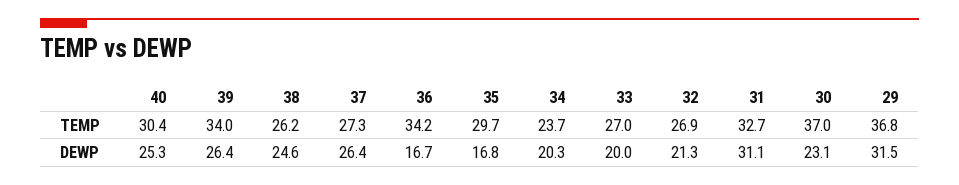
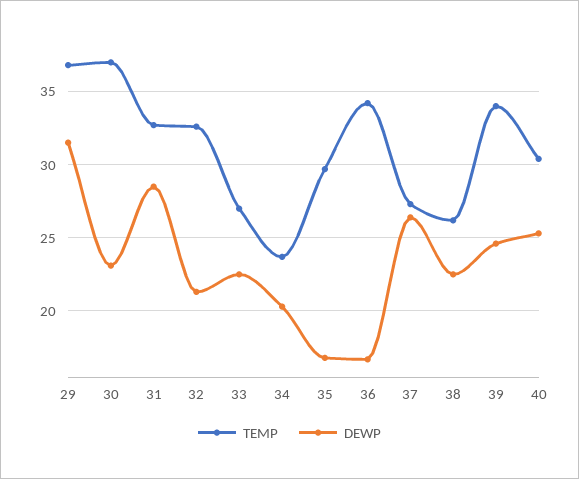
  {
    "TEMP": {
      "40": 30.4,
      "39": 34,
      "38": 26.2,
      "37": 27.3,
      "36": 34.2,
      "35": 29.7,
      "34": 23.7,
      "33": 27,
-     "32": 26.9,
+     "32": 32.5,
      "31": 32.7,
      "30": 37,
      "29": 36.8
    },
    "DEWP": {
      "40": 25.3,
-     "39": 26.4,
+     "39": 24.5,
-     "38": 24.6,
+     "38": 22.5,
      "37": 26.4,
      "36": 16.7,
      "35": 16.8,
      "34": 20.3,
-     "33": 20,
+     "33": 22.5,
      "32": 21.3,
-     "31": 31.1,
+     "31": 28.5,
      "30": 23.1,
      "29": 31.5
    }
  }

